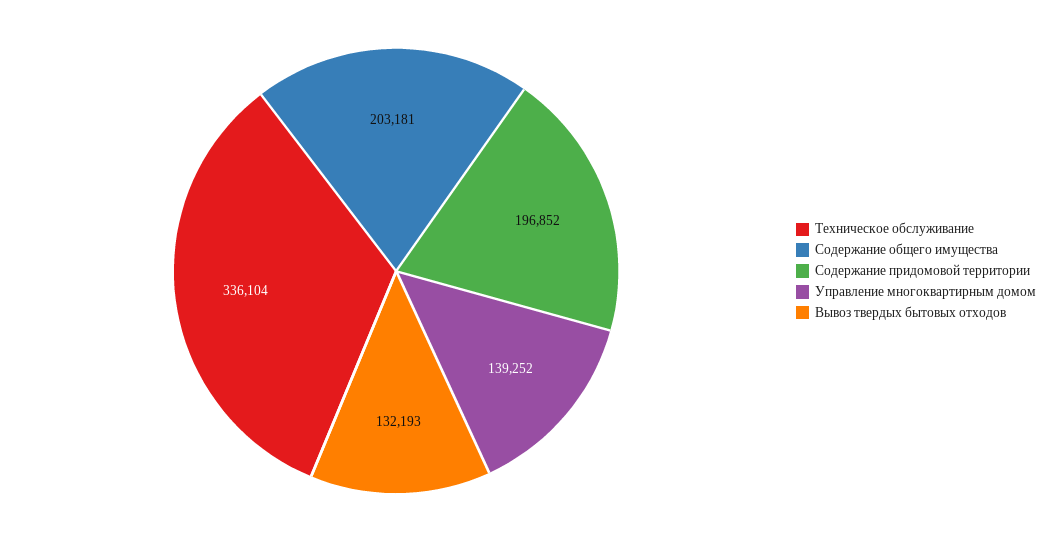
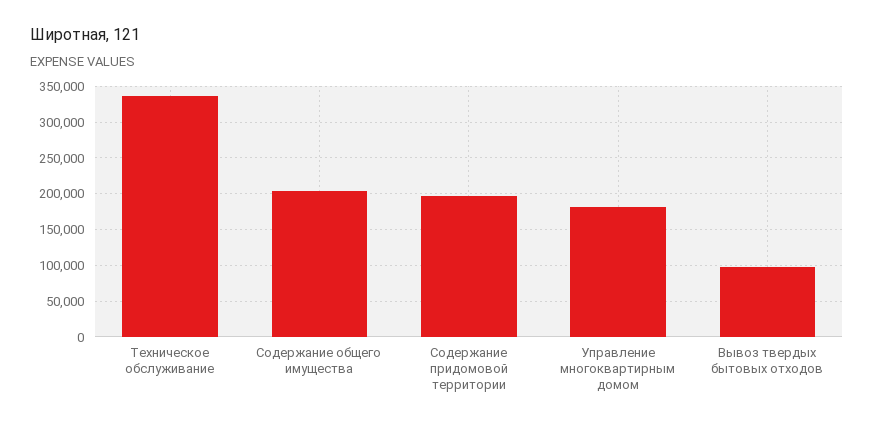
  {
    "Техническое обслуживание": 336104,
    "Содержание общего имущества": 203181,
    "Содержание придомовой территории": 196852,
-   "Управление многоквартирным домом": 139252,
+   "Управление многоквартирным домом": 180000,
-   "Вывоз твердых бытовых отходов": 132193
+   "Вывоз твердых бытовых отходов": 100000
  }

